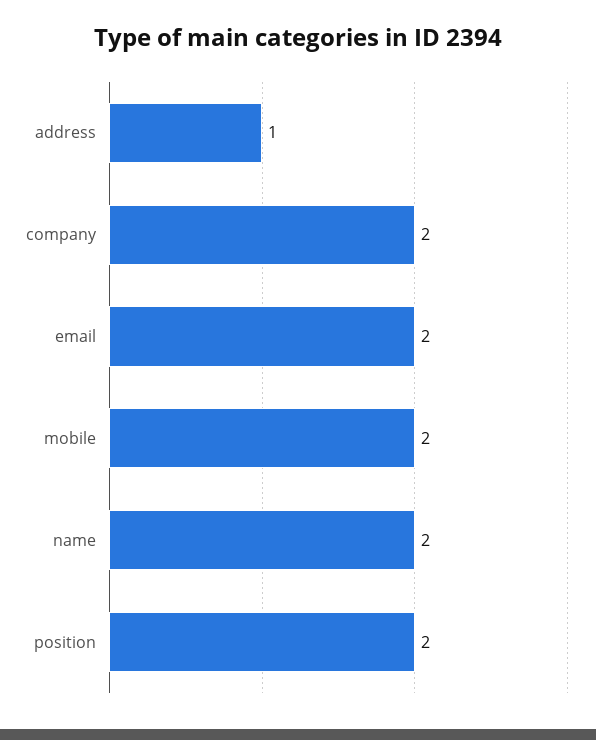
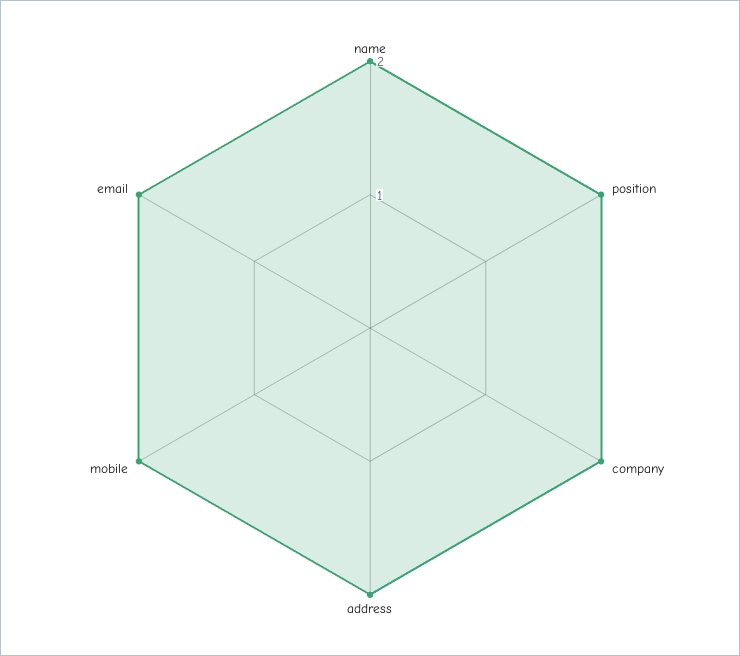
  {
-   "address": 1,
+   "address": 2,
    "company": 2,
    "email": 2,
    "mobile": 2,
    "name": 2,
    "position": 2
  }

